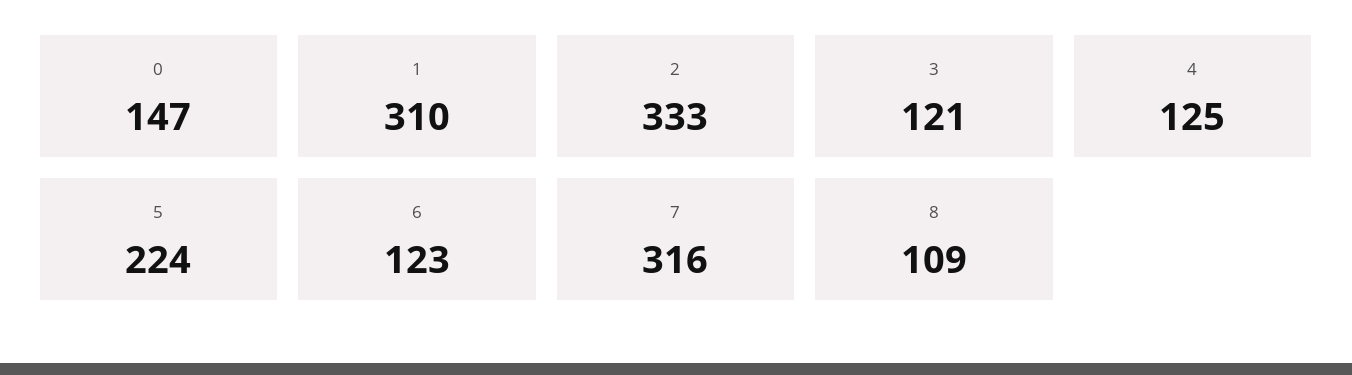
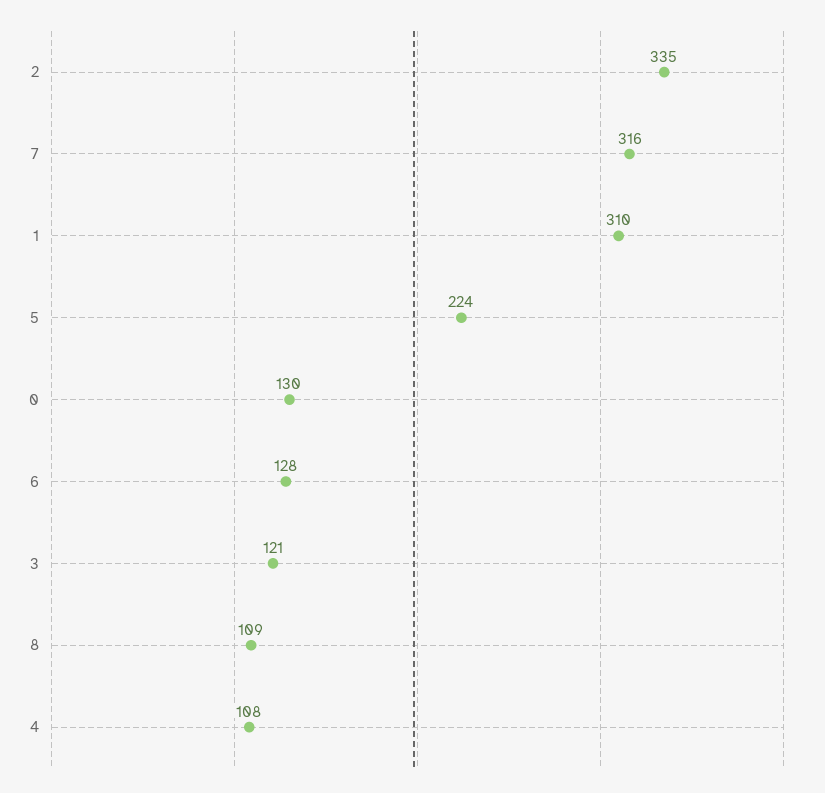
  {
-   "0": 147,
+   "0": 130,
    "1": 310,
-   "2": 333,
+   "2": 335,
    "3": 121,
-   "4": 125,
+   "4": 108,
    "5": 224,
-   "6": 123,
+   "6": 128,
    "7": 316,
    "8": 109
  }

